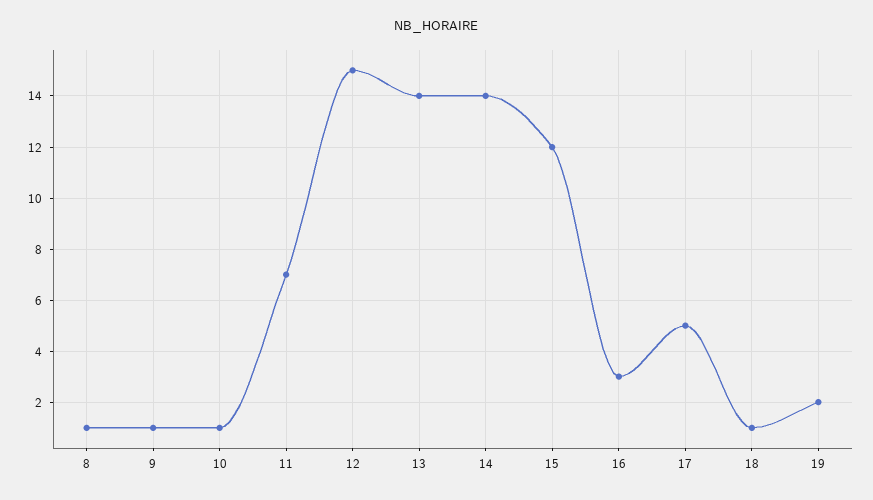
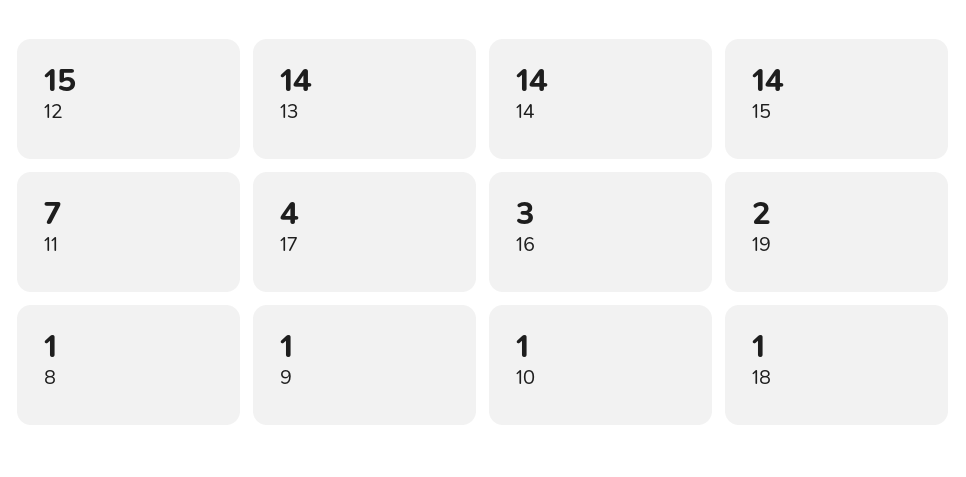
  {
    "8": 1,
    "9": 1,
    "10": 1,
    "11": 7,
    "12": 15,
    "13": 14,
    "14": 14,
-   "15": 12,
+   "15": 14,
    "16": 3,
-   "17": 5,
+   "17": 4,
    "18": 1,
    "19": 2
  }

